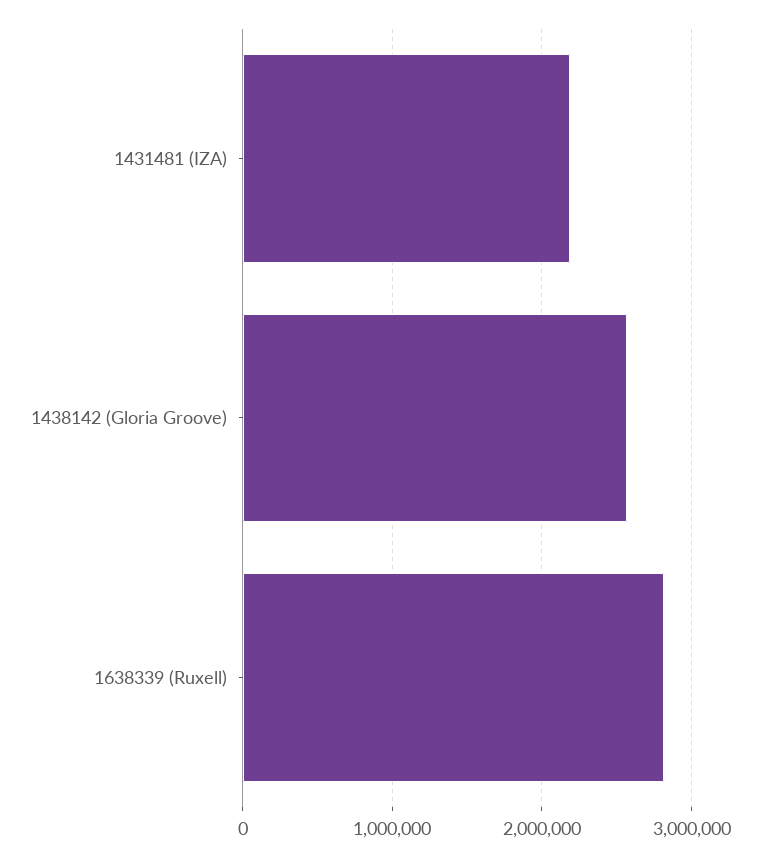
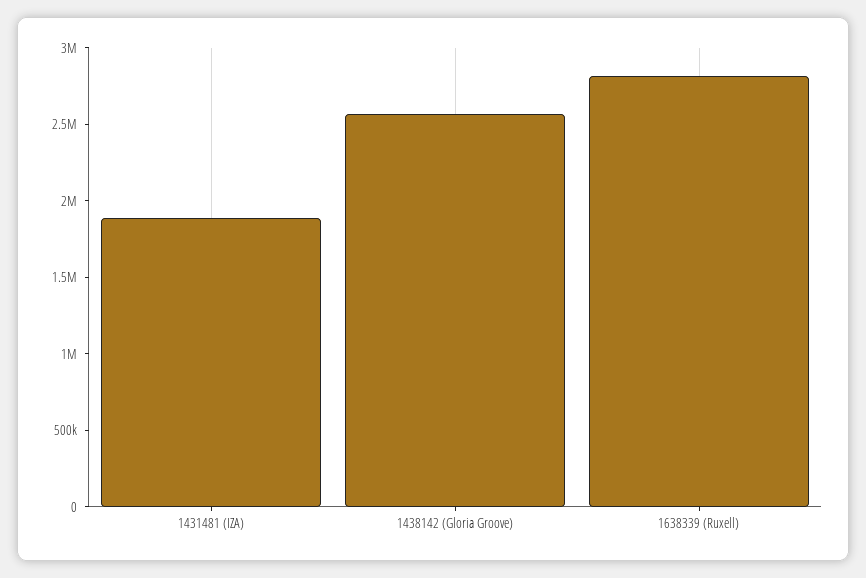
  {
-   "1431481 (IZA)": 2200000,
+   "1431481 (IZA)": 1900000,
    "1438142 (Gloria Groove)": 2600000,
    "1638339 (Ruxell)": 2800000
  }

